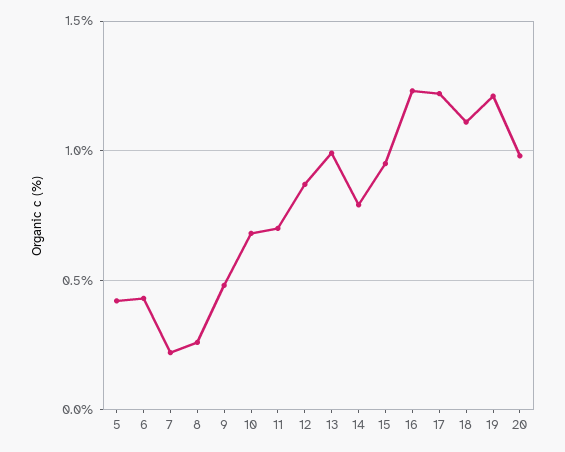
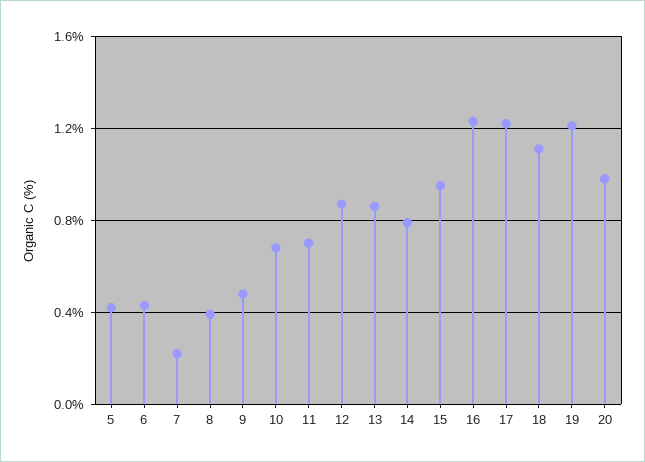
  {
    "5": 0.4,
    "6": 0.45,
    "7": 0.2,
-   "8": 0.25,
+   "8": 0.4,
    "9": 0.5,
    "10": 0.7,
    "11": 0.7,
    "12": 0.85,
-   "13": 1,
+   "13": 0.85,
    "14": 0.8,
    "15": 0.95,
    "16": 1.25,
    "17": 1.2,
    "18": 1.1,
    "19": 1.2,
    "20": 1
  }

